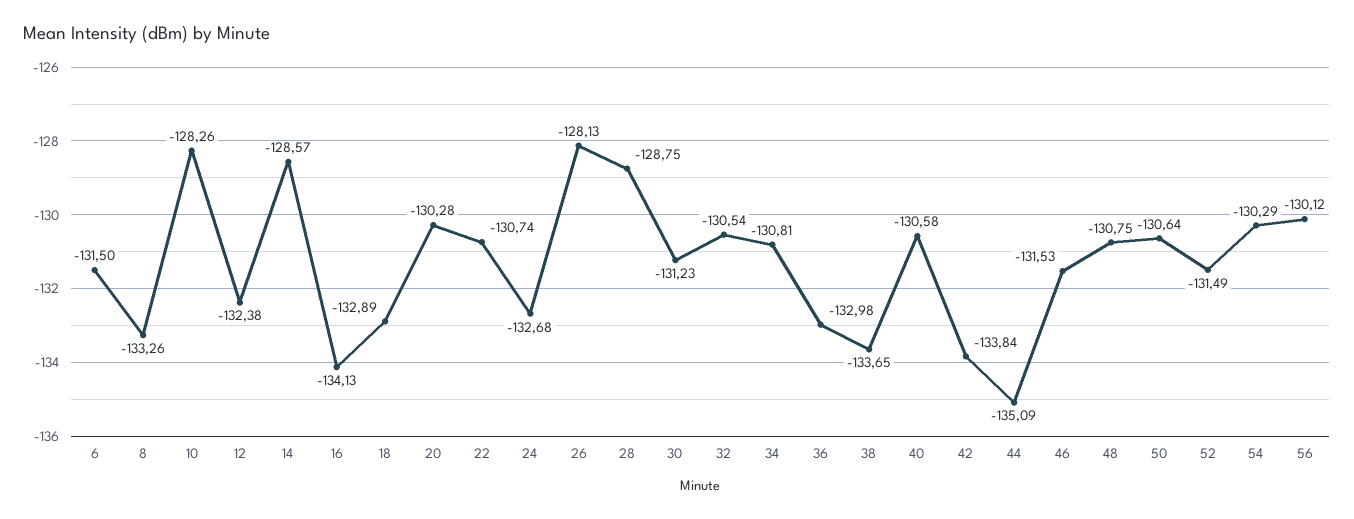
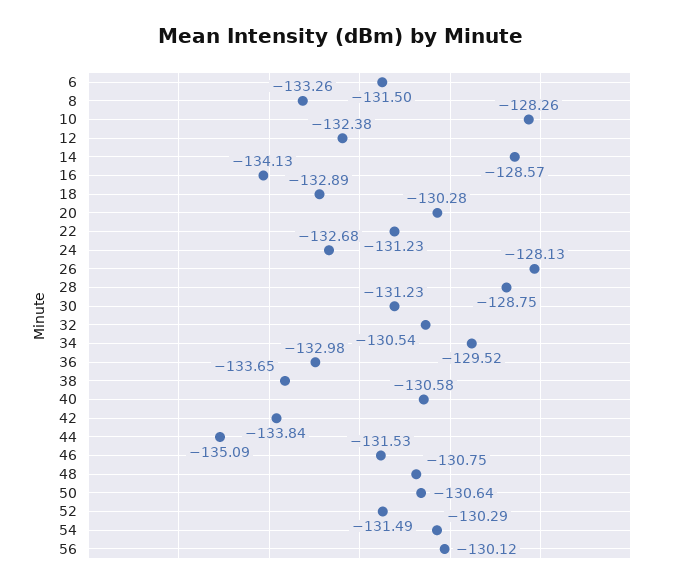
  {
    "6": -131.5,
    "8": -133.26,
    "10": -128.26,
    "12": -132.38,
    "14": -128.57,
    "16": -134.13,
    "18": -132.89,
    "20": -130.28,
-   "22": -130.74,
+   "22": -131.23,
    "24": -132.68,
    "26": -128.13,
    "28": -128.75,
    "30": -131.23,
    "32": -130.54,
-   "34": -130.81,
+   "34": -129.52,
    "36": -132.98,
    "38": -133.65,
    "40": -130.58,
    "42": -133.84,
    "44": -135.09,
    "46": -131.53,
    "48": -130.75,
    "50": -130.64,
    "52": -131.49,
    "54": -130.29,
    "56": -130.12
  }

